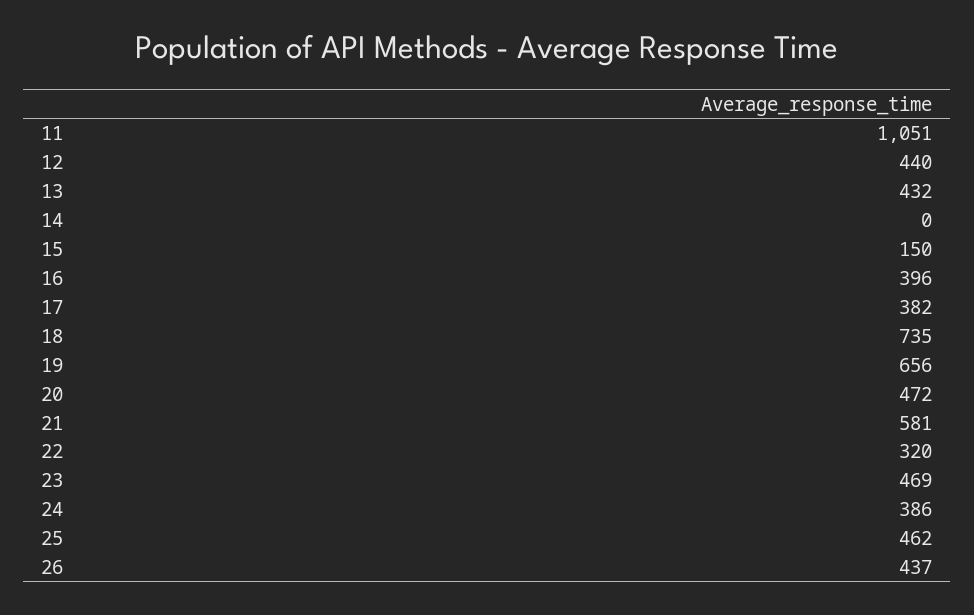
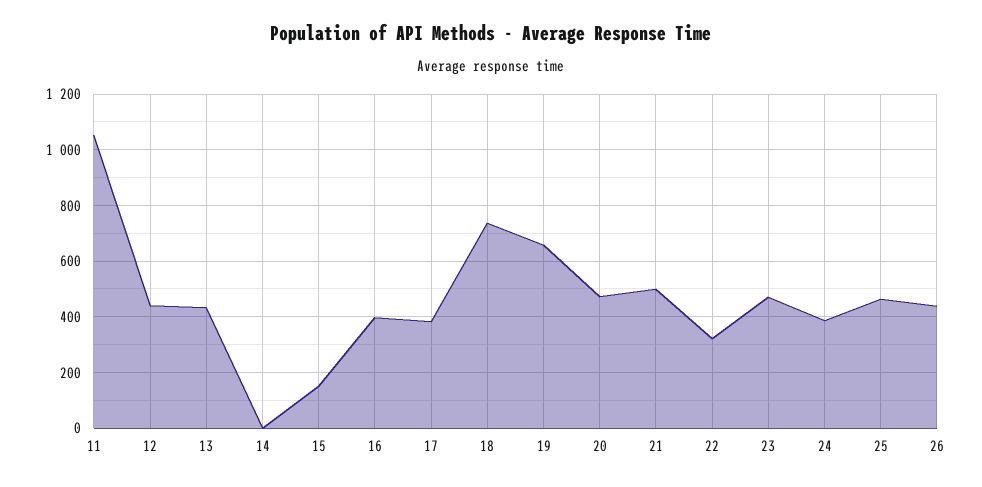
  {
    "11": 1051,
    "12": 440,
    "13": 432,
    "14": 0,
    "15": 150,
    "16": 396,
    "17": 382,
    "18": 735,
    "19": 656,
    "20": 472,
-   "21": 581,
+   "21": 500,
    "22": 320,
    "23": 469,
    "24": 386,
    "25": 462,
    "26": 437
  }

